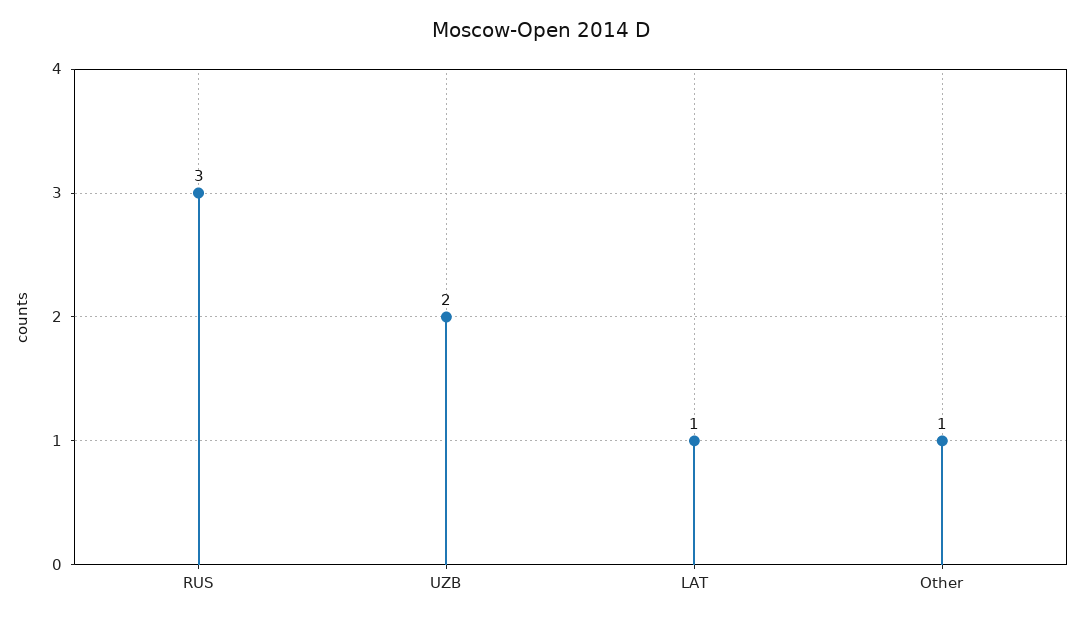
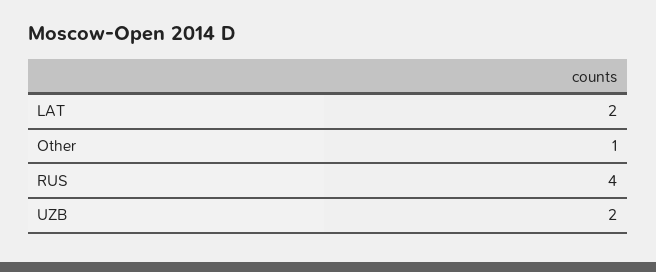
  {
-   "RUS": 3,
+   "RUS": 4,
    "UZB": 2,
-   "LAT": 1,
+   "LAT": 2,
    "Other": 1
  }

